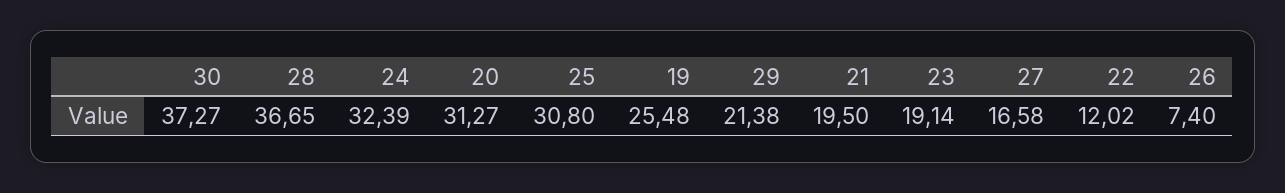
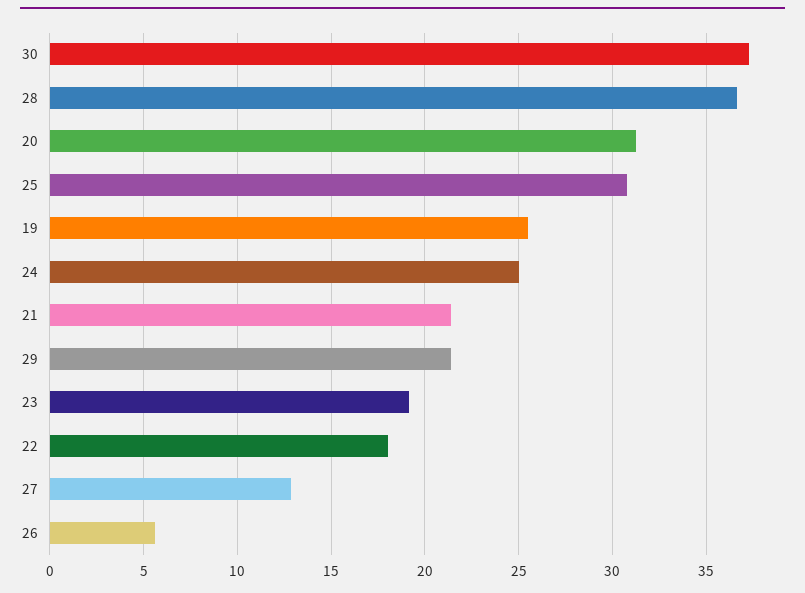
  {
    "30": 37.27,
    "28": 36.65,
-   "24": 32.39,
+   "24": 25,
    "20": 31.27,
    "25": 30.8,
    "19": 25.48,
    "29": 21.38,
-   "21": 19.5,
+   "21": 21.5,
    "23": 19.14,
-   "27": 16.58,
+   "27": 13,
-   "22": 12.02,
+   "22": 18,
-   "26": 7.4
+   "26": 5.5
  }

